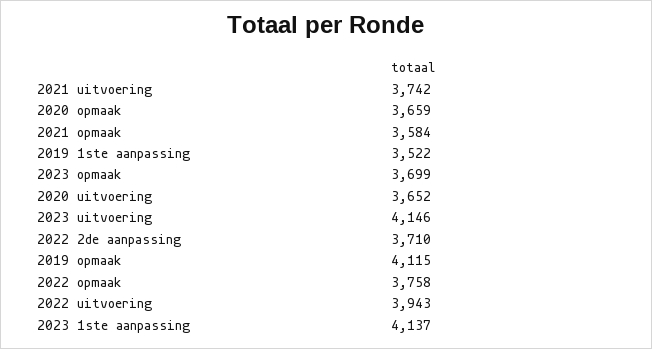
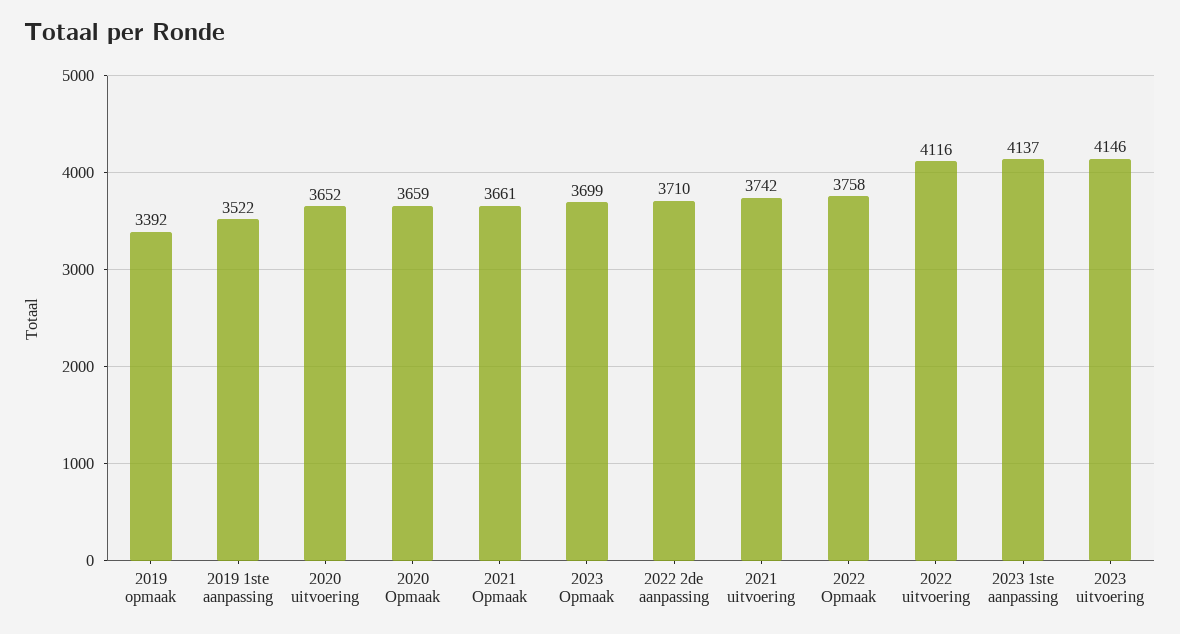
  {
    "2021 uitvoering": 3742,
    "2020 opmaak": 3659,
-   "2021 opmaak": 3584,
+   "2021 opmaak": 3661,
    "2019 1ste aanpassing": 3522,
    "2023 opmaak": 3699,
    "2020 uitvoering": 3652,
    "2023 uitvoering": 4146,
    "2022 2de aanpassing": 3710,
-   "2019 opmaak": 4115,
+   "2019 opmaak": 3392,
    "2022 opmaak": 3758,
-   "2022 uitvoering": 3943,
+   "2022 uitvoering": 4116,
    "2023 1ste aanpassing": 4137
  }

